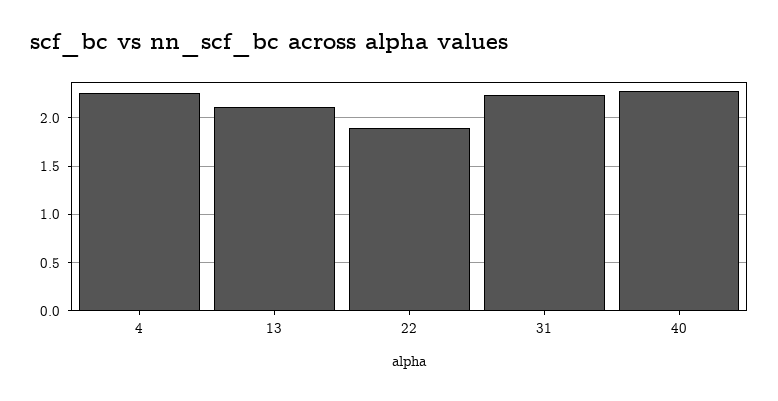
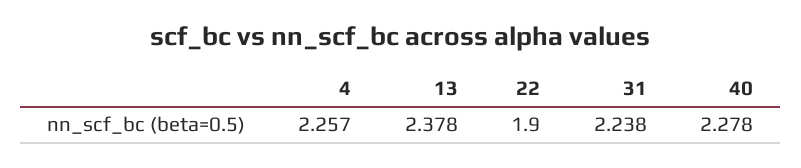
  {
    "4": 2.257,
-   "13": 2.1,
+   "13": 2.378,
    "22": 1.9,
    "31": 2.238,
    "40": 2.278
  }

